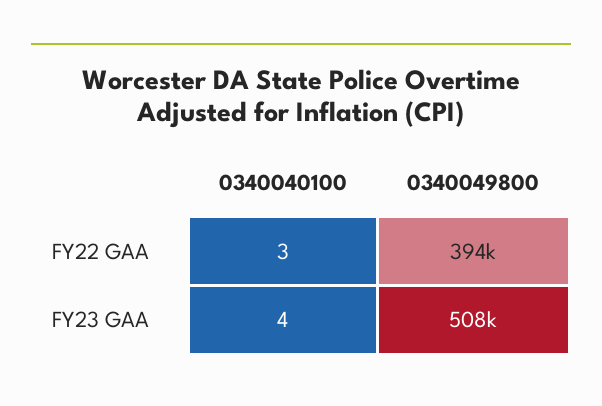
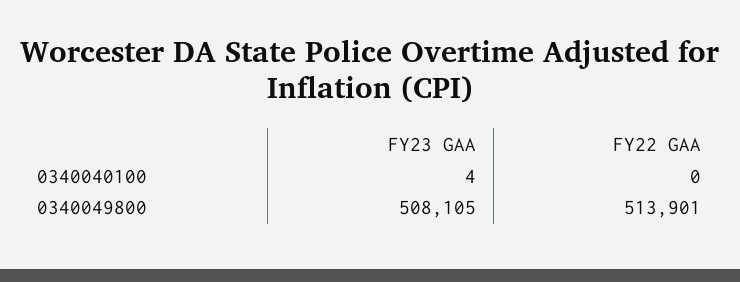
  {
    "0340040100": {
-     "FY22 GAA": 3,
+     "FY22 GAA": 0,
      "FY23 GAA": 4
    },
    "0340049800": {
-     "FY22 GAA": 394000,
+     "FY22 GAA": 513901,
      "FY23 GAA": 508105
    }
  }

